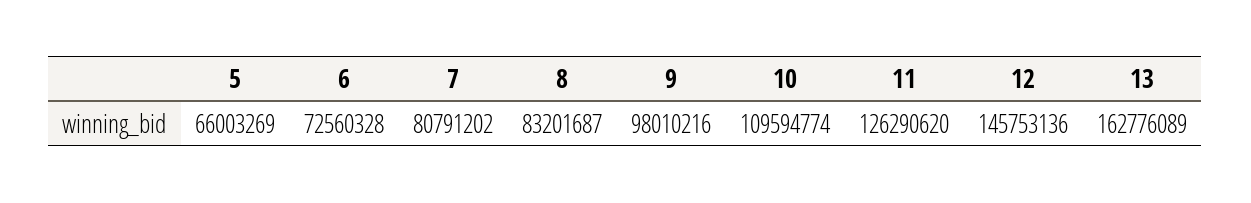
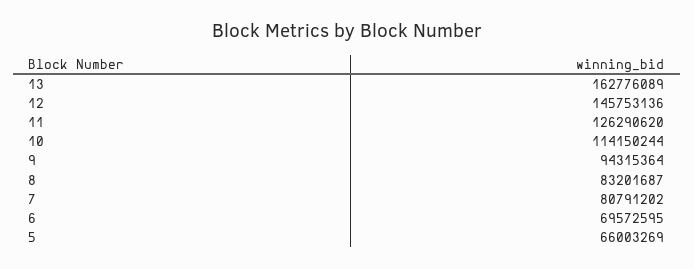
  {
    "5": 66003269,
-   "6": 72560328,
+   "6": 69572595,
    "7": 80791202,
    "8": 83201687,
-   "9": 98010216,
+   "9": 94315364,
-   "10": 109594774,
+   "10": 114150244,
    "11": 126290620,
    "12": 145753136,
    "13": 162776089
  }

